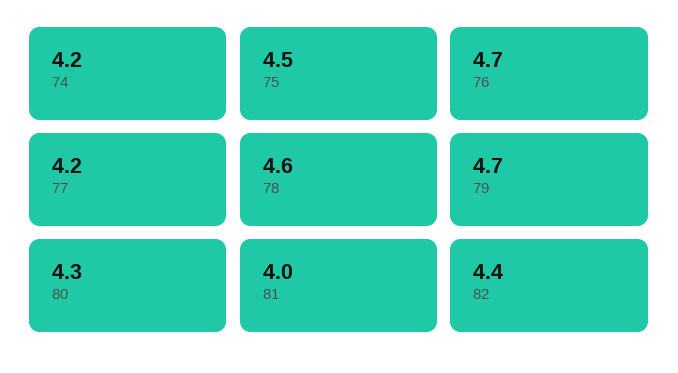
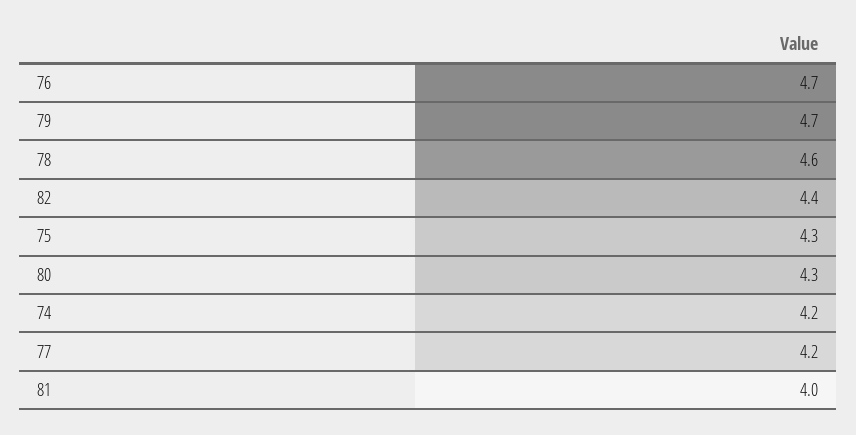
  {
    "74": 4.2,
-   "75": 4.5,
+   "75": 4.3,
    "76": 4.7,
    "77": 4.2,
    "78": 4.6,
    "79": 4.7,
    "80": 4.3,
    "81": 4,
    "82": 4.4
  }

